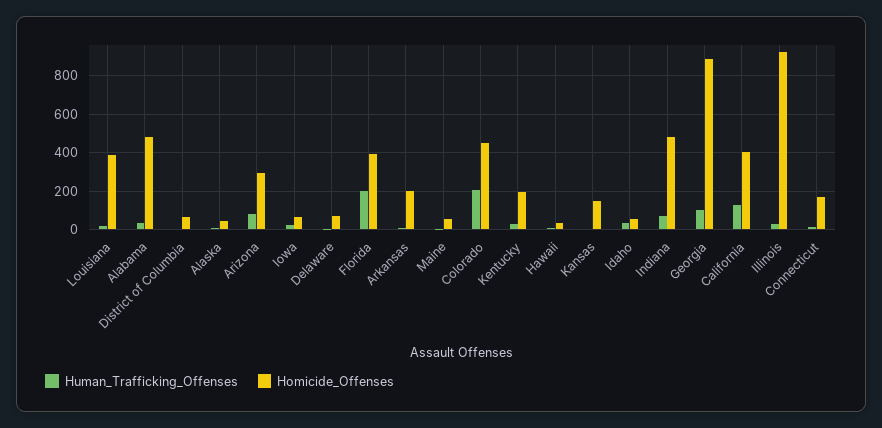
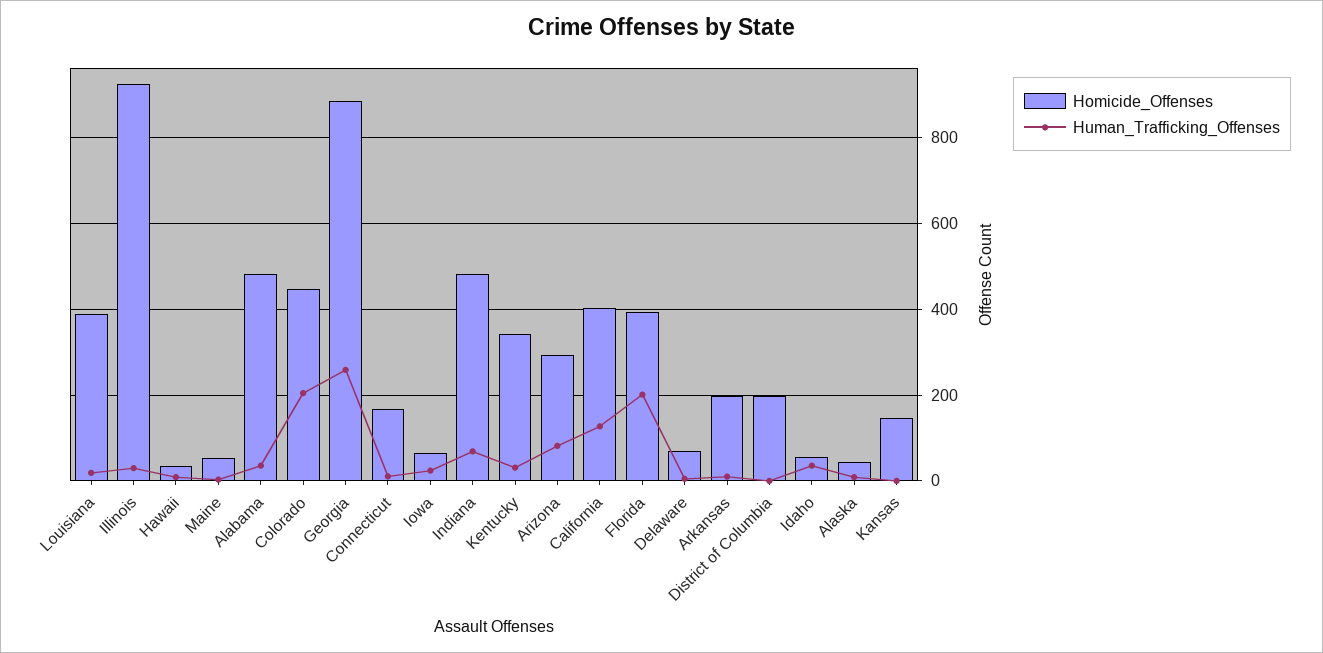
  {
    "Human_Trafficking_Offenses": {
      "Louisiana": 20,
      "Alabama": 40,
      "District of Columbia": 0,
      "Alaska": 0,
      "Arizona": 80,
      "Iowa": 20,
      "Delaware": 0,
      "Florida": 200,
      "Arkansas": 20,
      "Maine": 0,
      "Colorado": 200,
      "Kentucky": 40,
      "Hawaii": 0,
      "Kansas": 0,
      "Idaho": 40,
      "Indiana": 60,
-     "Georgia": 100,
+     "Georgia": 260,
      "California": 120,
      "Illinois": 40,
      "Connecticut": 20
    },
    "Homicide_Offenses": {
      "Louisiana": 400,
      "Alabama": 480,
-     "District of Columbia": 50,
+     "District of Columbia": 200,
      "Alaska": 40,
      "Arizona": 300,
      "Iowa": 60,
      "Delaware": 80,
      "Florida": 400,
      "Arkansas": 200,
      "Maine": 60,
      "Colorado": 440,
-     "Kentucky": 200,
+     "Kentucky": 340,
      "Hawaii": 40,
      "Kansas": 140,
      "Idaho": 60,
      "Indiana": 480,
      "Georgia": 880,
      "California": 400,
      "Illinois": 920,
      "Connecticut": 160
    }
  }

